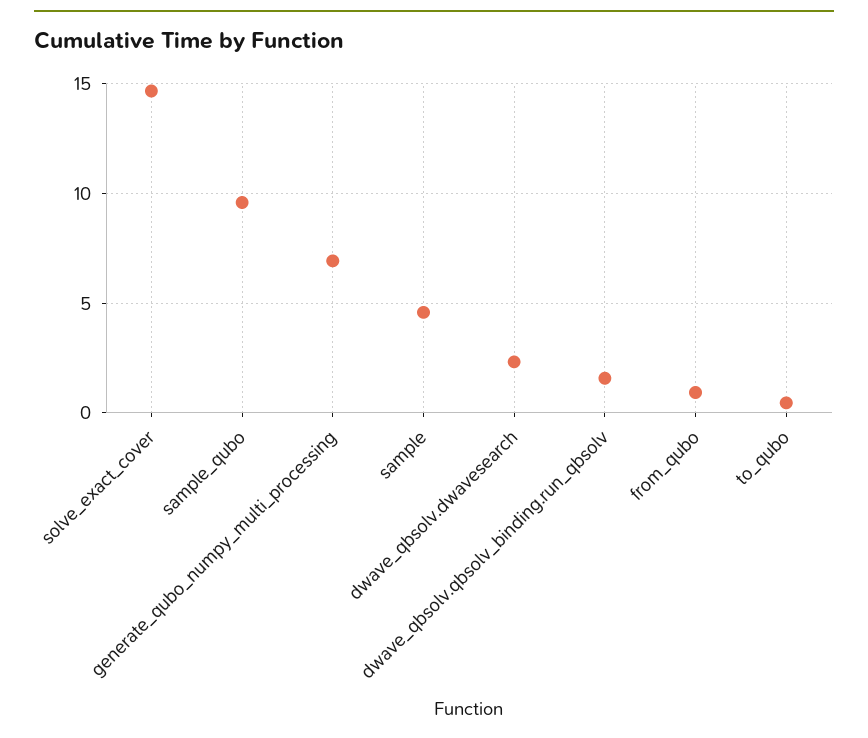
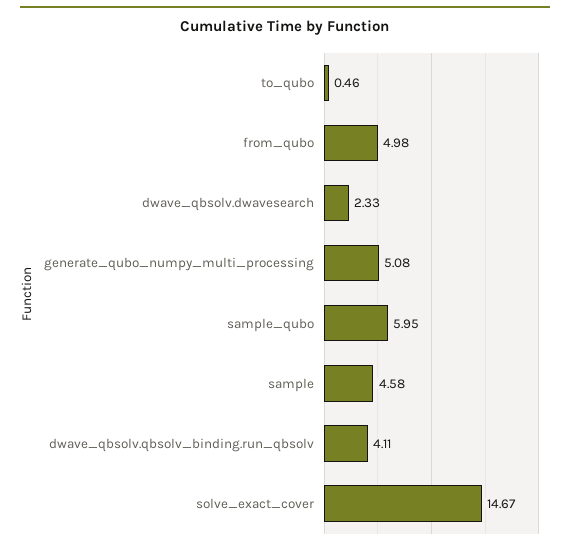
  {
    "solve_exact_cover": 14.67,
-   "sample_qubo": 9.5,
+   "sample_qubo": 5.95,
-   "generate_qubo_numpy_multi_processing": 7,
+   "generate_qubo_numpy_multi_processing": 5.08,
    "sample": 4.58,
    "dwave_qbsolv.dwavesearch": 2.33,
-   "dwave_qbsolv.qbsolv_binding.run_qbsolv": 1.5,
+   "dwave_qbsolv.qbsolv_binding.run_qbsolv": 4.11,
-   "from_qubo": 1,
+   "from_qubo": 4.98,
    "to_qubo": 0.46
  }

